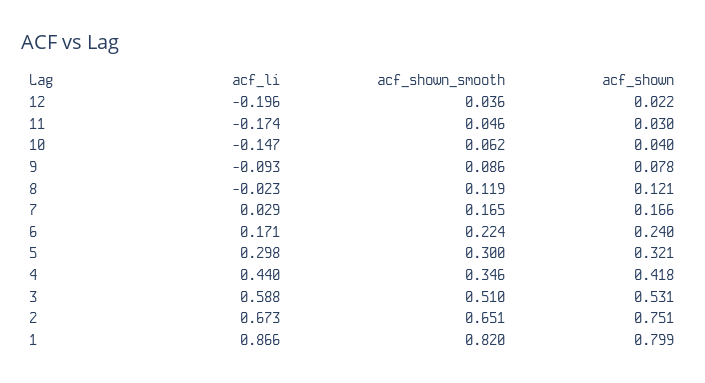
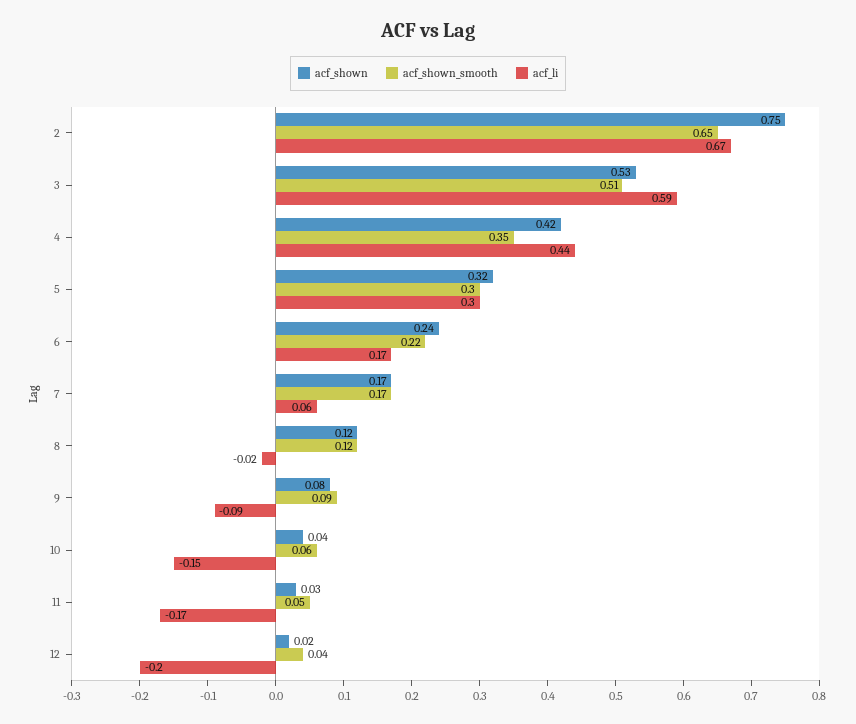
  {
    "acf_li": {
      "12": -0.196,
      "11": -0.174,
      "10": -0.147,
      "9": -0.093,
      "8": -0.023,
-     "7": 0.029,
+     "7": 0.06,
      "6": 0.171,
      "5": 0.298,
      "4": 0.44,
      "3": 0.588,
-     "2": 0.673,
+     "2": 0.673
-     "1": 0.866
    },
    "acf_shown_smooth": {
      "12": 0.036,
      "11": 0.046,
      "10": 0.062,
      "9": 0.086,
      "8": 0.119,
      "7": 0.165,
      "6": 0.224,
      "5": 0.3,
      "4": 0.346,
      "3": 0.51,
-     "2": 0.651,
+     "2": 0.651
-     "1": 0.82
    },
    "acf_shown": {
      "12": 0.022,
      "11": 0.03,
      "10": 0.04,
      "9": 0.078,
      "8": 0.121,
      "7": 0.166,
      "6": 0.24,
      "5": 0.321,
      "4": 0.418,
      "3": 0.531,
-     "2": 0.751,
+     "2": 0.751
-     "1": 0.799
    }
  }

